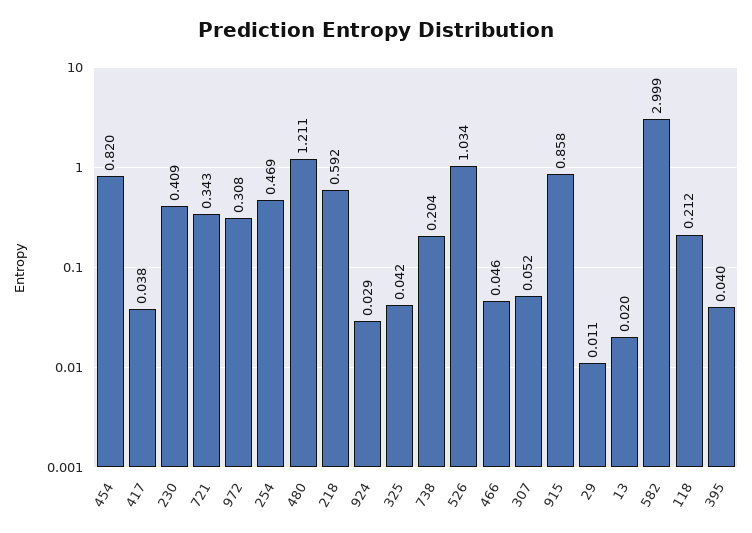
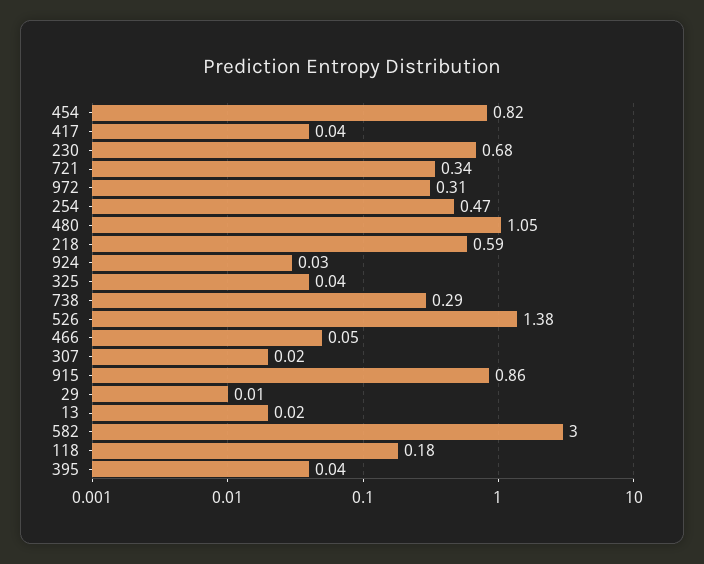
  {
    "454": 0.82,
    "417": 0.038,
-   "230": 0.409,
+   "230": 0.68,
    "721": 0.343,
    "972": 0.308,
    "254": 0.469,
-   "480": 1.211,
+   "480": 1.05,
    "218": 0.592,
    "924": 0.029,
    "325": 0.042,
-   "738": 0.204,
+   "738": 0.29,
-   "526": 1.034,
+   "526": 1.38,
    "466": 0.046,
-   "307": 0.052,
+   "307": 0.02,
    "915": 0.858,
    "29": 0.011,
    "13": 0.02,
    "582": 2.999,
-   "118": 0.212,
+   "118": 0.18,
    "395": 0.04
  }

